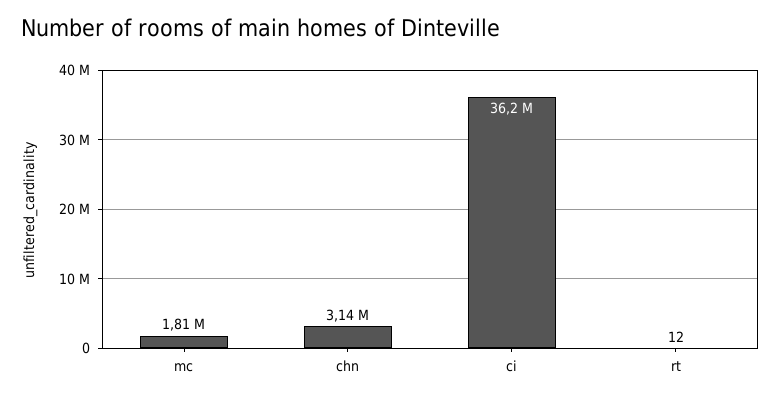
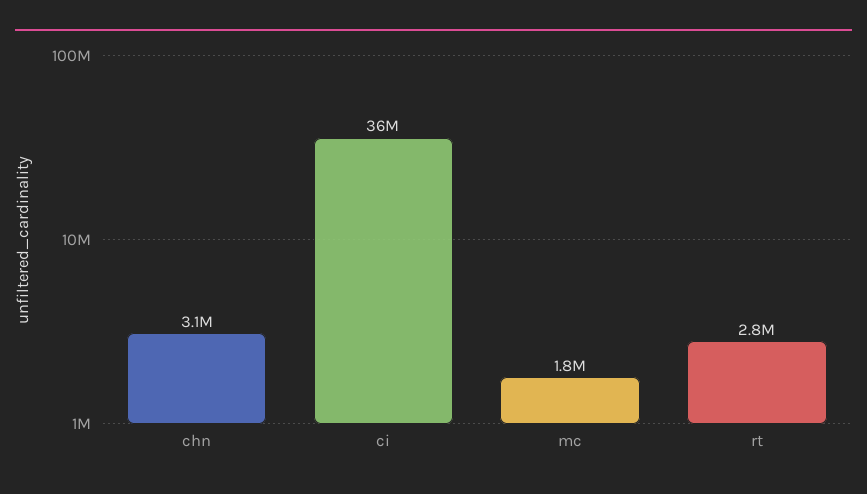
  {
    "mc": 1810000,
    "chn": 3140000,
    "ci": 36200000,
-   "rt": 12
+   "rt": 2800000
  }

